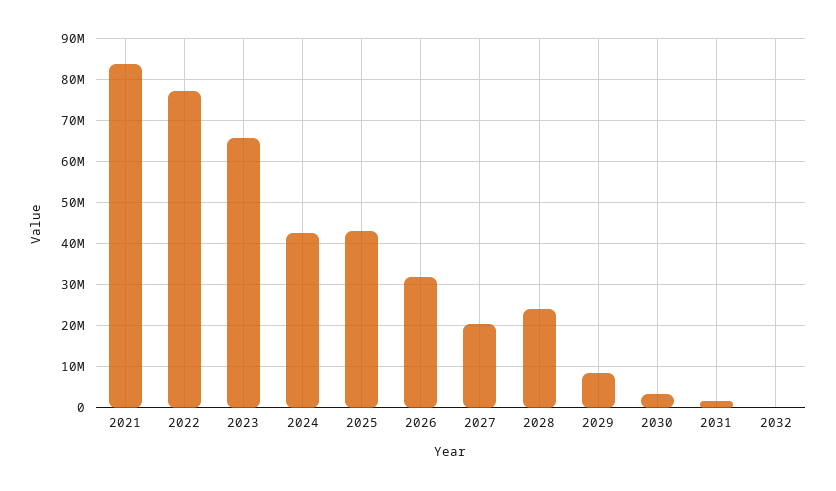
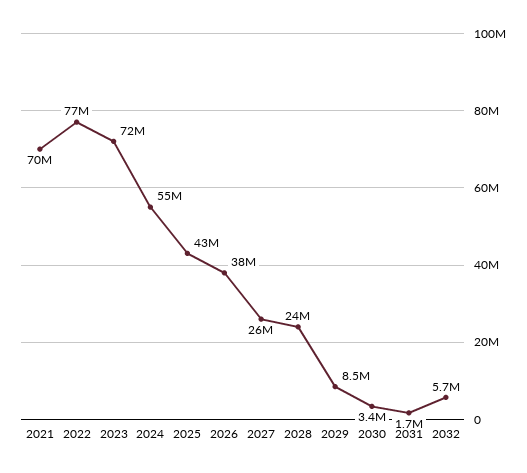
  {
-   "2021": 84000000,
+   "2021": 70000000,
    "2022": 77000000,
-   "2023": 66000000,
+   "2023": 72000000,
-   "2024": 42000000,
+   "2024": 55000000,
    "2025": 43000000,
-   "2026": 32000000,
+   "2026": 38000000,
-   "2027": 20000000,
+   "2027": 26000000,
    "2028": 24000000,
    "2029": 8500000,
    "2030": 3400000,
    "2031": 1700000,
-   "2032": 0
+   "2032": 5700000
  }

